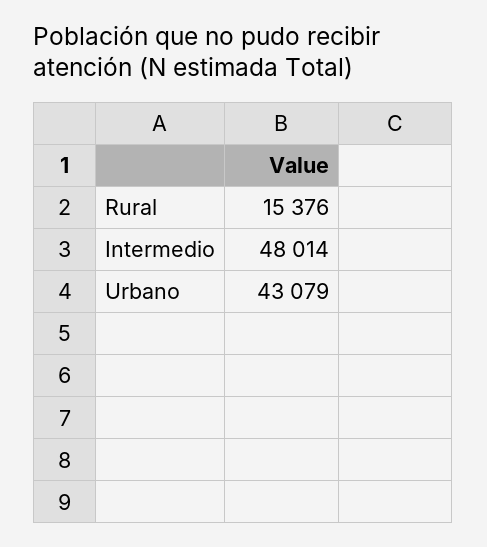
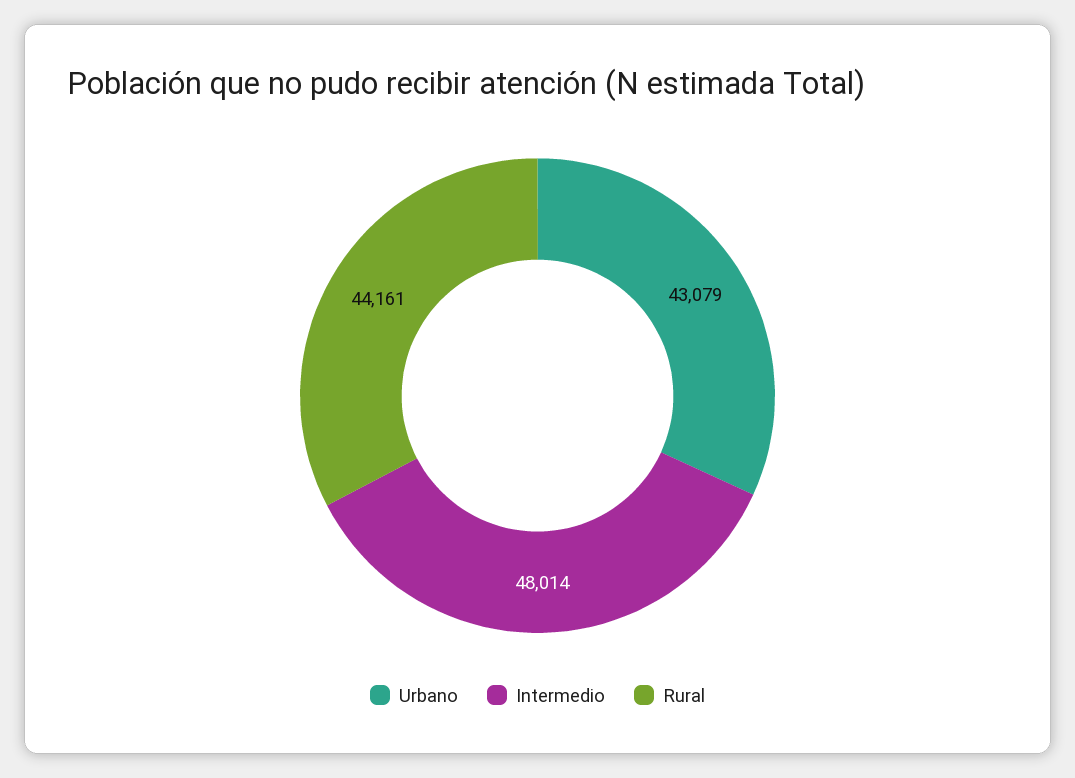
  {
-   "Rural": 15376,
+   "Rural": 44161,
    "Intermedio": 48014,
    "Urbano": 43079
  }

